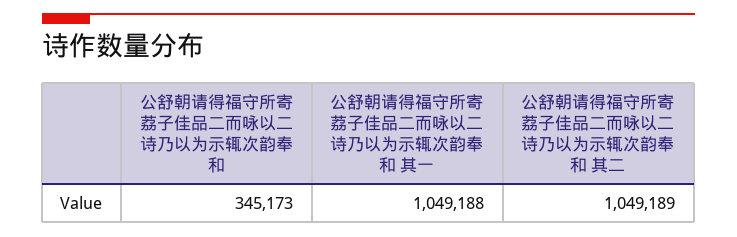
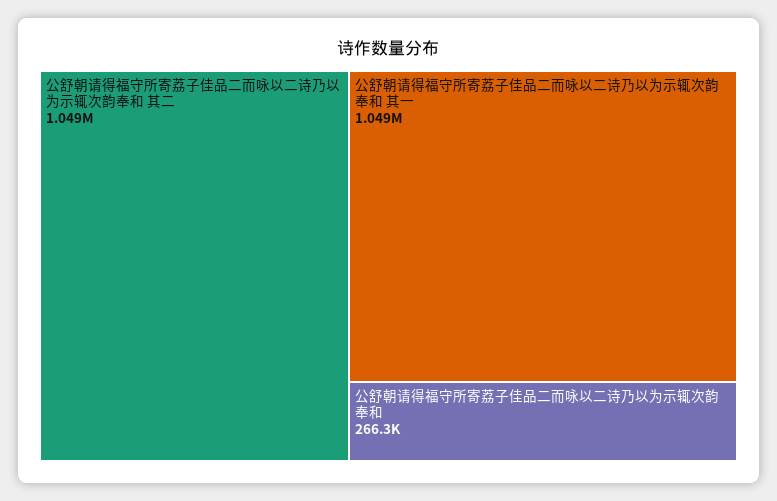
  {
-   "公舒朝请得福守所寄荔子佳品二而咏以二诗乃以为示辄次韵奉和": 345173,
+   "公舒朝请得福守所寄荔子佳品二而咏以二诗乃以为示辄次韵奉和": 266300,
    "公舒朝请得福守所寄荔子佳品二而咏以二诗乃以为示辄次韵奉和 其一": 1049188,
    "公舒朝请得福守所寄荔子佳品二而咏以二诗乃以为示辄次韵奉和 其二": 1049189
  }

